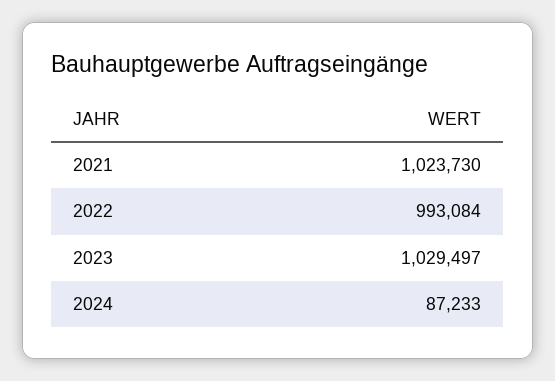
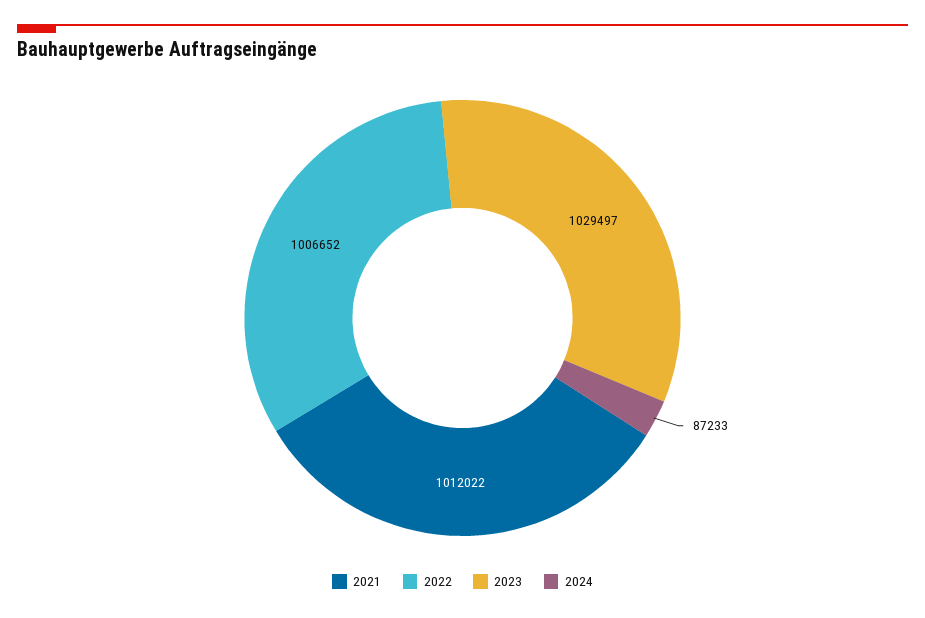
  {
-   "2021": 1023730,
+   "2021": 1012022,
-   "2022": 993084,
+   "2022": 1006652,
    "2023": 1029497,
    "2024": 87233
  }

